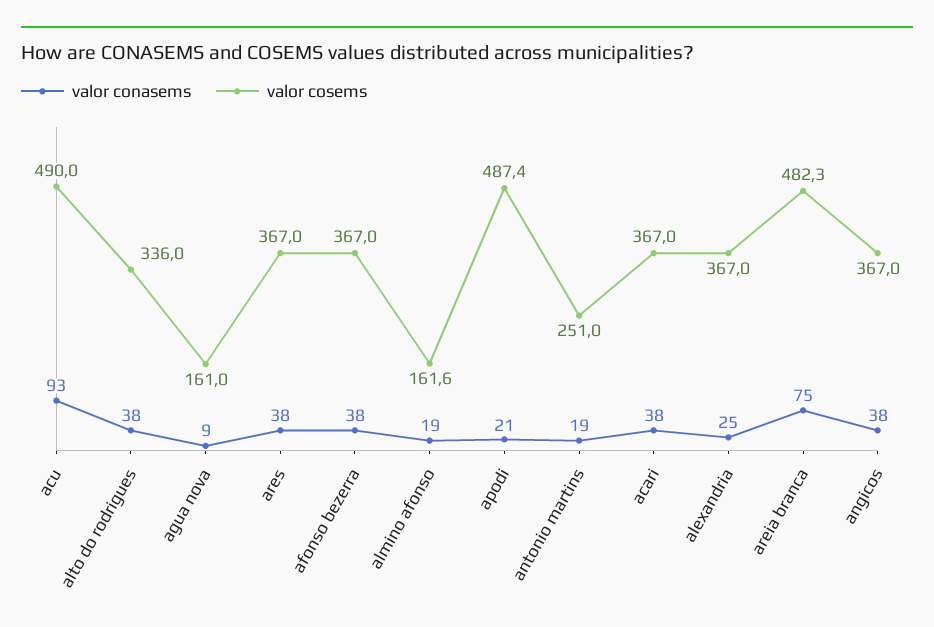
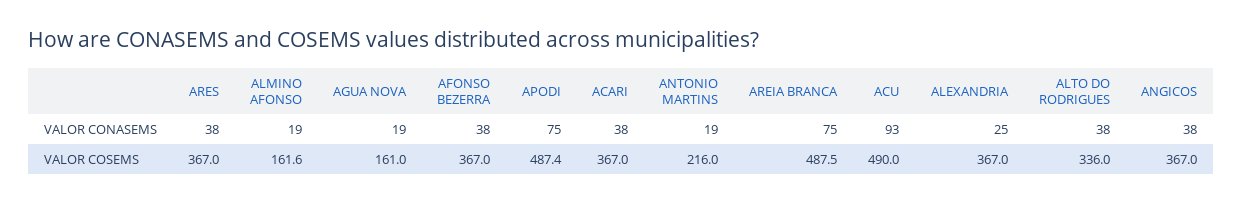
  {
    "valor conasems": {
      "acu": 93,
      "alto do rodrigues": 38,
-     "agua nova": 9,
+     "agua nova": 19,
      "ares": 38,
      "afonso bezerra": 38,
      "almino afonso": 19,
-     "apodi": 21,
+     "apodi": 75,
      "antonio martins": 19,
      "acari": 38,
      "alexandria": 25,
      "areia branca": 75,
      "angicos": 38
    },
    "valor cosems": {
      "acu": 490,
      "alto do rodrigues": 336,
      "agua nova": 161,
      "ares": 367,
      "afonso bezerra": 367,
      "almino afonso": 161.6,
      "apodi": 487.4,
-     "antonio martins": 251,
+     "antonio martins": 216,
      "acari": 367,
      "alexandria": 367,
-     "areia branca": 482.3,
+     "areia branca": 487.5,
      "angicos": 367
    }
  }

